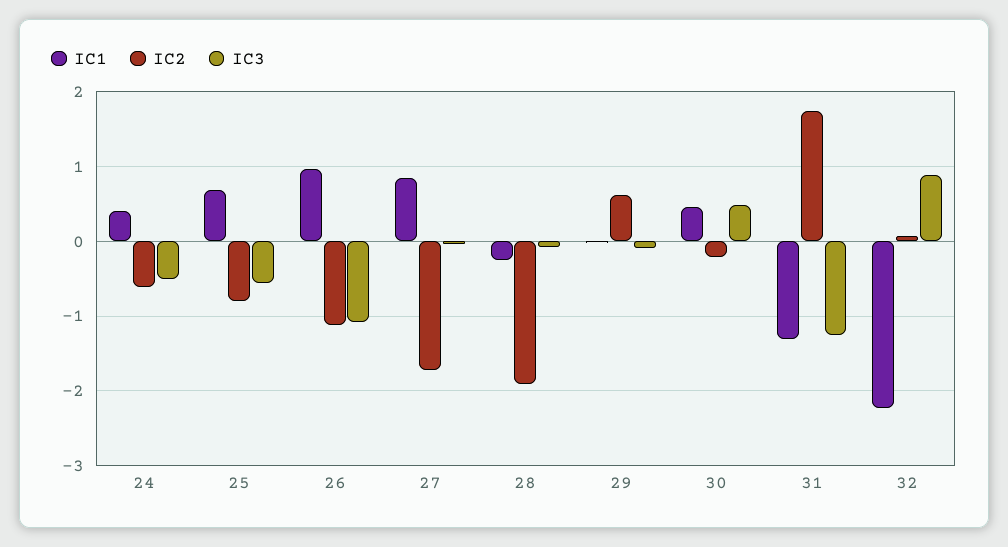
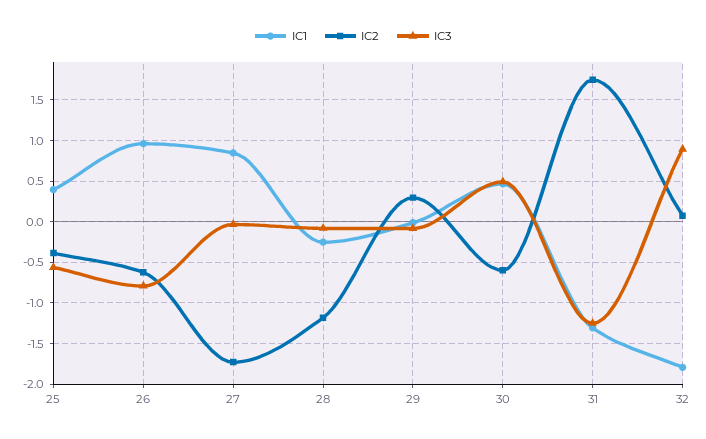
  {
    "IC1": {
-     "24": 0.4,
-     "25": 0.7,
+     "25": 0.4,
      "26": 1,
      "27": 0.8,
      "28": -0.3,
      "29": 0,
      "30": 0.5,
      "31": -1.3,
-     "32": -2.2
+     "32": -1.8
    },
    "IC2": {
-     "24": -0.6,
-     "25": -0.8,
+     "25": -0.4,
-     "26": -1.1,
+     "26": -0.6,
      "27": -1.7,
-     "28": -1.9,
+     "28": -1.2,
-     "29": 0.6,
+     "29": 0.3,
-     "30": -0.2,
+     "30": -0.6,
      "31": 1.7,
      "32": 0.1
    },
    "IC3": {
-     "24": -0.5,
      "25": -0.6,
-     "26": -1.1,
+     "26": -0.8,
      "27": 0,
      "28": -0.1,
      "29": -0.1,
      "30": 0.5,
      "31": -1.3,
      "32": 0.9
    }
  }

